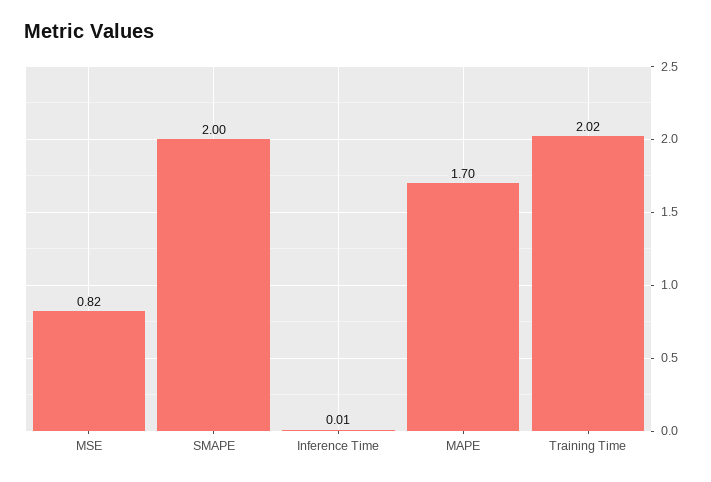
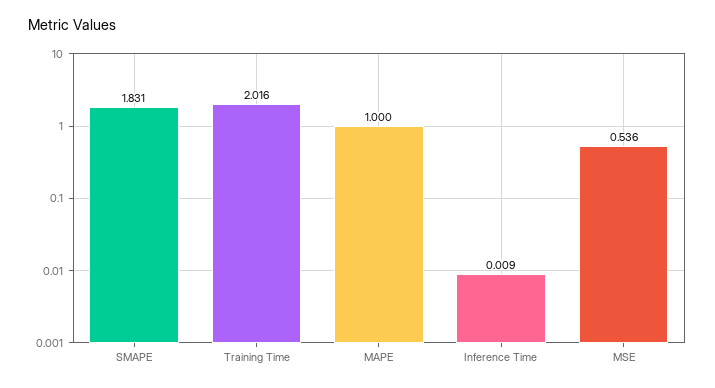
  {
-   "MSE": 0.82,
+   "MSE": 0.536,
-   "SMAPE": 2,
+   "SMAPE": 1.831,
    "Inference Time": 0.009,
-   "MAPE": 1.7,
+   "MAPE": 1,
    "Training Time": 2.016
  }

